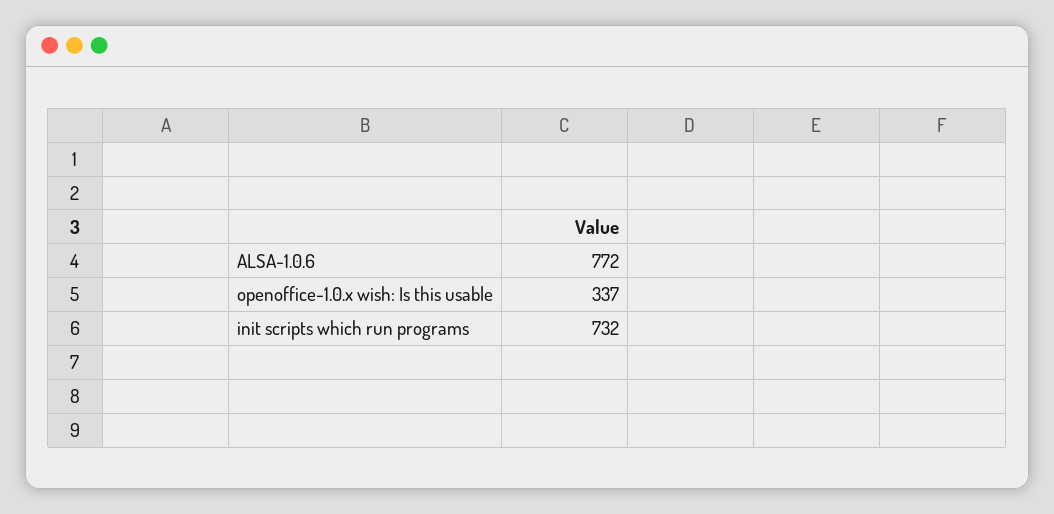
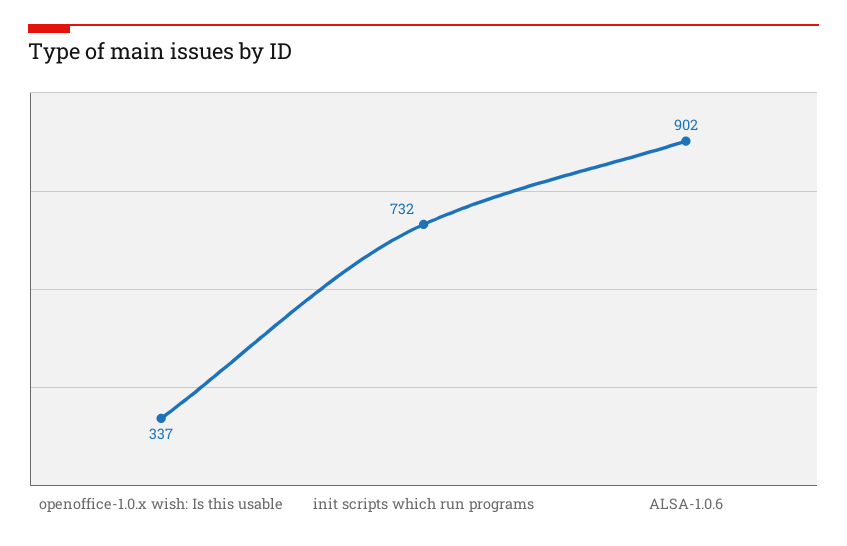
  {
-   "ALSA-1.0.6": 772,
+   "ALSA-1.0.6": 902,
    "openoffice-1.0.x wish: Is this usable": 337,
    "init scripts which run programs": 732
  }

